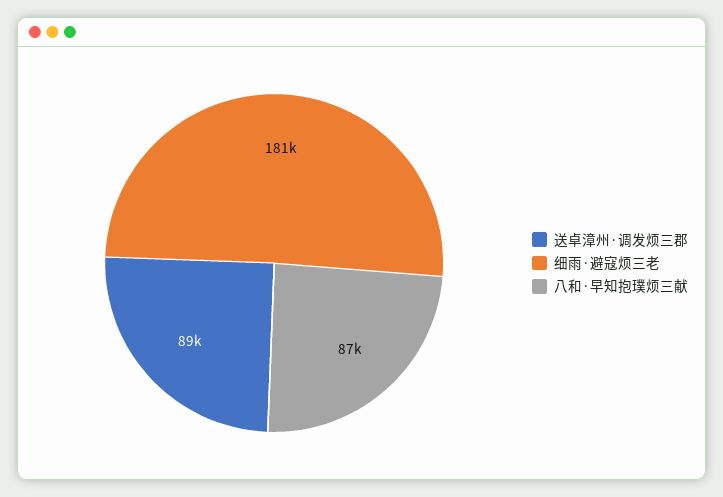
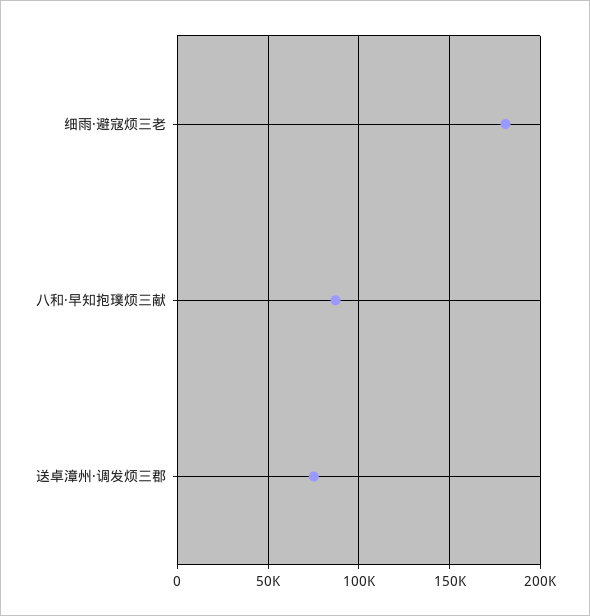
  {
-   "送卓漳州·调发烦三郡": 89000,
+   "送卓漳州·调发烦三郡": 75000,
    "细雨·避寇烦三老": 181000,
    "八和·早知抱璞烦三献": 87000
  }

